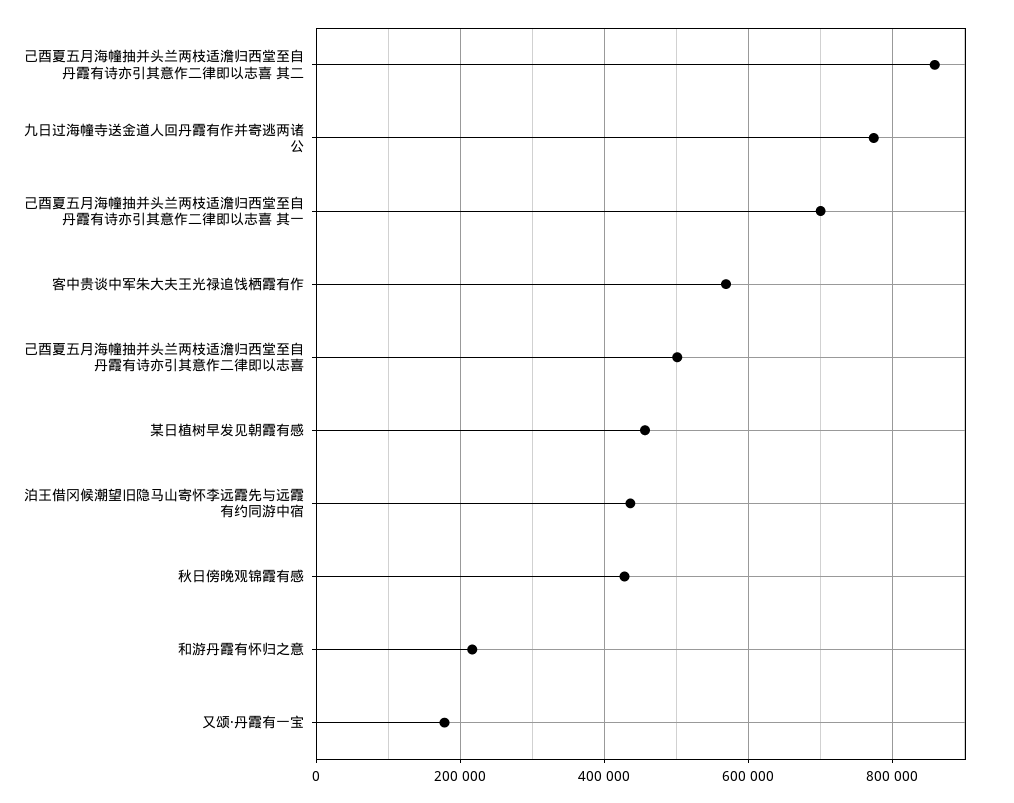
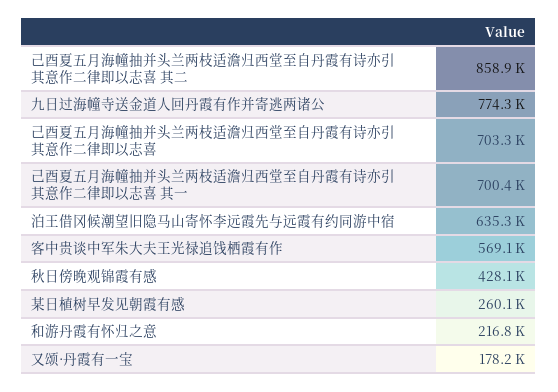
  {
    "己酉夏五月海幢抽并头兰两枝适澹归西堂至自丹霞有诗亦引其意作二律即以志喜 其二": 858900,
    "九日过海幢寺送金道人回丹霞有作并寄逃两诸公": 774300,
    "己酉夏五月海幢抽并头兰两枝适澹归西堂至自丹霞有诗亦引其意作二律即以志喜 其一": 700400,
    "客中贵谈中军朱大夫王光禄追饯栖霞有作": 569100,
-   "己酉夏五月海幢抽并头兰两枝适澹归西堂至自丹霞有诗亦引其意作二律即以志喜": 500000,
+   "己酉夏五月海幢抽并头兰两枝适澹归西堂至自丹霞有诗亦引其意作二律即以志喜": 703300,
-   "某日植树早发见朝霞有感": 460000,
+   "某日植树早发见朝霞有感": 260100,
-   "泊王借冈候潮望旧隐马山寄怀李远霞先与远霞有约同游中宿": 440000,
+   "泊王借冈候潮望旧隐马山寄怀李远霞先与远霞有约同游中宿": 635300,
    "秋日傍晚观锦霞有感": 428100,
    "和游丹霞有怀归之意": 216800,
    "又颂·丹霞有一宝": 178200
  }

